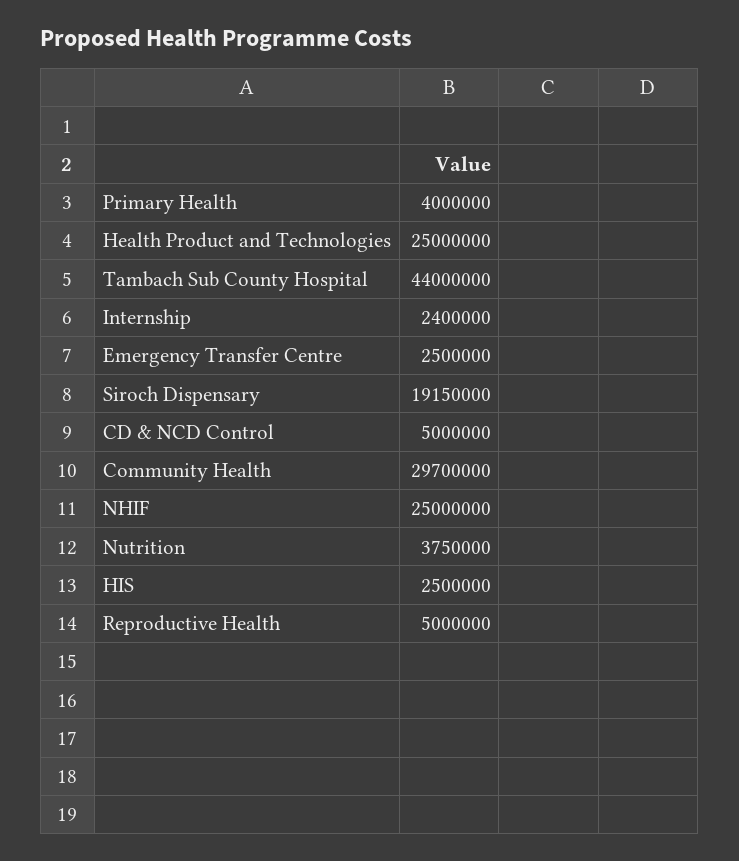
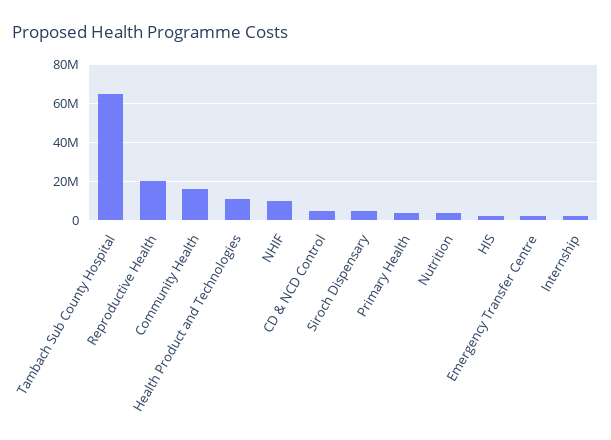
  {
    "Primary Health": 4000000,
-   "Health Product and Technologies": 25000000,
+   "Health Product and Technologies": 10000000,
-   "Tambach Sub County Hospital": 44000000,
+   "Tambach Sub County Hospital": 65000000,
    "Internship": 2400000,
    "Emergency Transfer Centre": 2500000,
-   "Siroch Dispensary": 19150000,
+   "Siroch Dispensary": 5000000,
    "CD & NCD Control": 5000000,
-   "Community Health": 29700000,
+   "Community Health": 15000000,
-   "NHIF": 25000000,
+   "NHIF": 10000000,
    "Nutrition": 3750000,
    "HIS": 2500000,
-   "Reproductive Health": 5000000
+   "Reproductive Health": 20000000
  }

